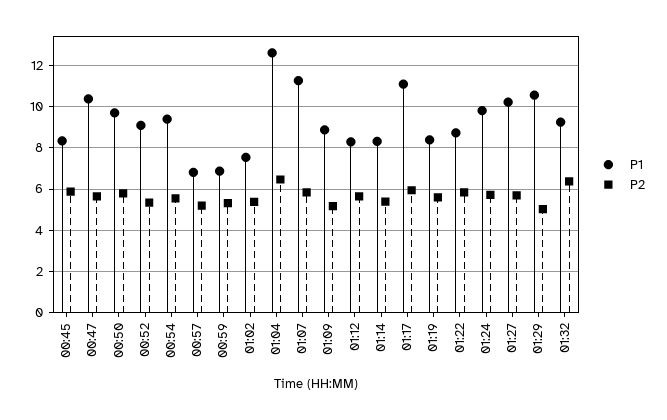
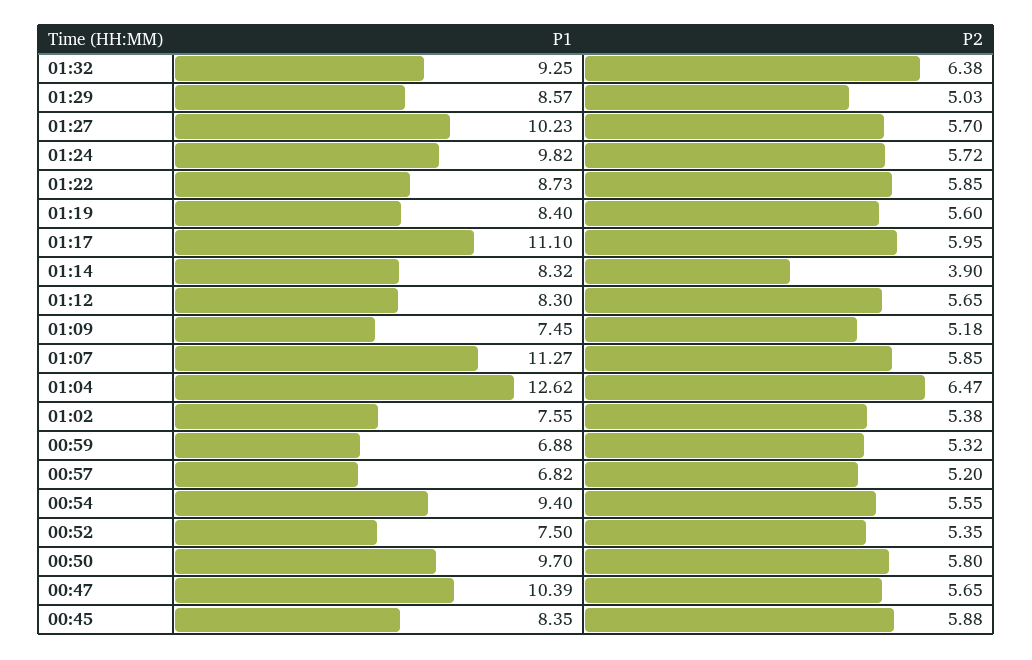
  {
    "P1": {
      "00:45": 8.35,
      "00:47": 10.39,
      "00:50": 9.7,
-     "00:52": 9,
+     "00:52": 7.5,
      "00:54": 9.4,
      "00:57": 6.82,
      "00:59": 6.88,
      "01:02": 7.55,
      "01:04": 12.62,
      "01:07": 11.27,
-     "01:09": 9,
+     "01:09": 7.45,
      "01:12": 8.3,
      "01:14": 8.32,
      "01:17": 11.1,
      "01:19": 8.4,
      "01:22": 8.73,
      "01:24": 9.82,
      "01:27": 10.23,
-     "01:29": 10.5,
+     "01:29": 8.57,
      "01:32": 9.25
    },
    "P2": {
      "00:45": 5.88,
      "00:47": 5.65,
      "00:50": 5.8,
      "00:52": 5.35,
      "00:54": 5.55,
      "00:57": 5.2,
      "00:59": 5.32,
      "01:02": 5.38,
      "01:04": 6.47,
      "01:07": 5.85,
      "01:09": 5.18,
      "01:12": 5.65,
-     "01:14": 5.5,
+     "01:14": 3.9,
      "01:17": 5.95,
      "01:19": 5.6,
      "01:22": 5.85,
      "01:24": 5.72,
      "01:27": 5.7,
      "01:29": 5.03,
      "01:32": 6.38
    }
  }

